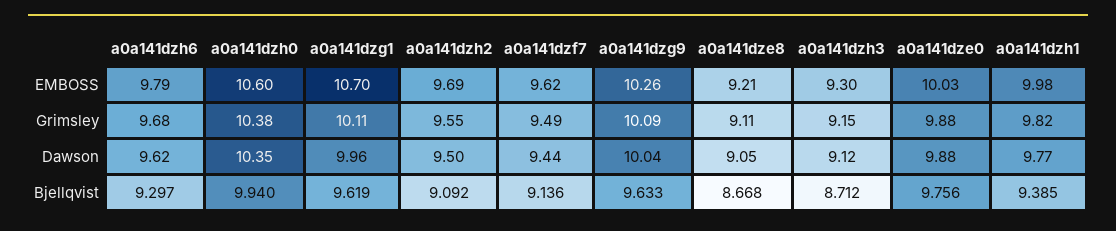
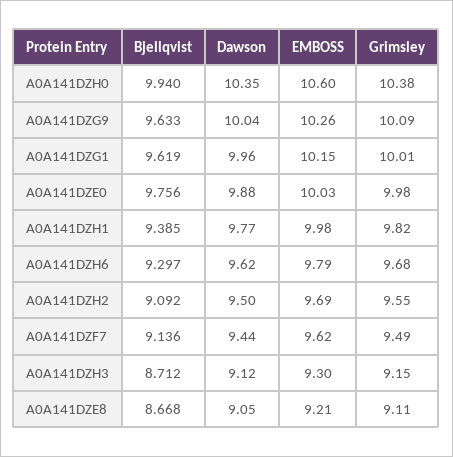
  {
    "a0a141dzh6": {
      "EMBOSS": 9.79,
      "Grimsley": 9.68,
      "Dawson": 9.62,
      "Bjellqvist": 9.297
    },
    "a0a141dzh0": {
      "EMBOSS": 10.6,
      "Grimsley": 10.38,
      "Dawson": 10.35,
      "Bjellqvist": 9.94
    },
    "a0a141dzg1": {
-     "EMBOSS": 10.7,
+     "EMBOSS": 10.15,
-     "Grimsley": 10.11,
+     "Grimsley": 10.01,
      "Dawson": 9.96,
      "Bjellqvist": 9.619
    },
    "a0a141dzh2": {
      "EMBOSS": 9.69,
      "Grimsley": 9.55,
      "Dawson": 9.5,
      "Bjellqvist": 9.092
    },
    "a0a141dzf7": {
      "EMBOSS": 9.62,
      "Grimsley": 9.49,
      "Dawson": 9.44,
      "Bjellqvist": 9.136
    },
    "a0a141dzg9": {
      "EMBOSS": 10.26,
      "Grimsley": 10.09,
      "Dawson": 10.04,
      "Bjellqvist": 9.633
    },
    "a0a141dze8": {
      "EMBOSS": 9.21,
      "Grimsley": 9.11,
      "Dawson": 9.05,
      "Bjellqvist": 8.668
    },
    "a0a141dzh3": {
      "EMBOSS": 9.3,
      "Grimsley": 9.15,
      "Dawson": 9.12,
      "Bjellqvist": 8.712
    },
    "a0a141dze0": {
      "EMBOSS": 10.03,
-     "Grimsley": 9.88,
+     "Grimsley": 9.98,
      "Dawson": 9.88,
      "Bjellqvist": 9.756
    },
    "a0a141dzh1": {
      "EMBOSS": 9.98,
      "Grimsley": 9.82,
      "Dawson": 9.77,
      "Bjellqvist": 9.385
    }
  }

